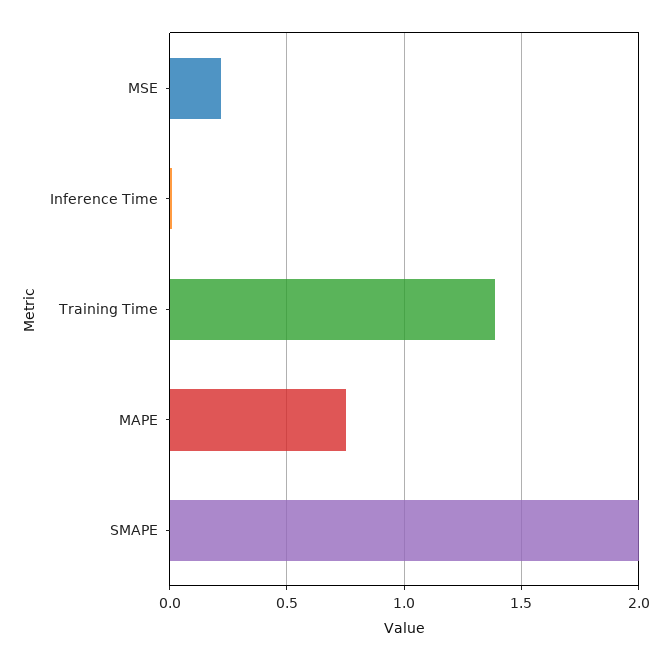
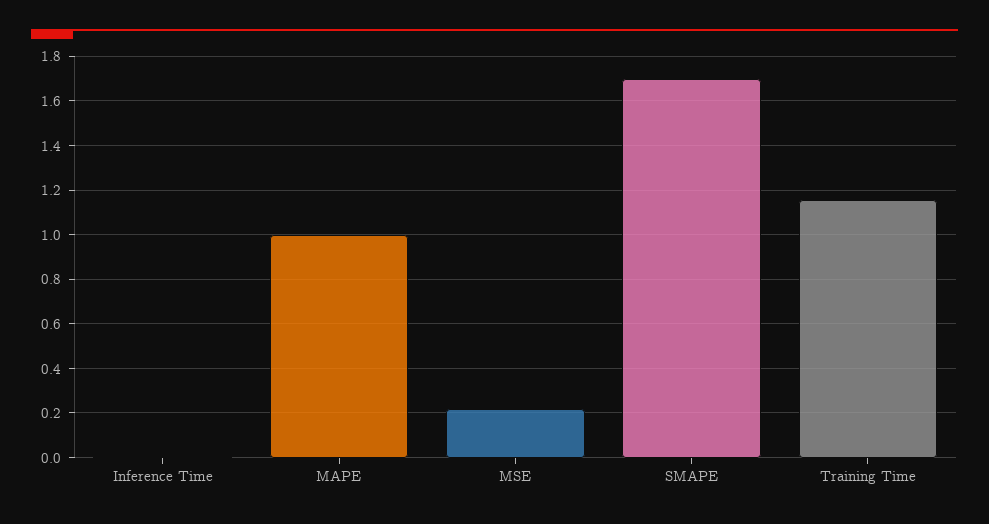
  {
    "MSE": 0.2,
    "Inference Time": 0,
-   "Training Time": 1.4,
+   "Training Time": 1.15,
-   "MAPE": 0.75,
+   "MAPE": 1,
-   "SMAPE": 2
+   "SMAPE": 1.7
  }

